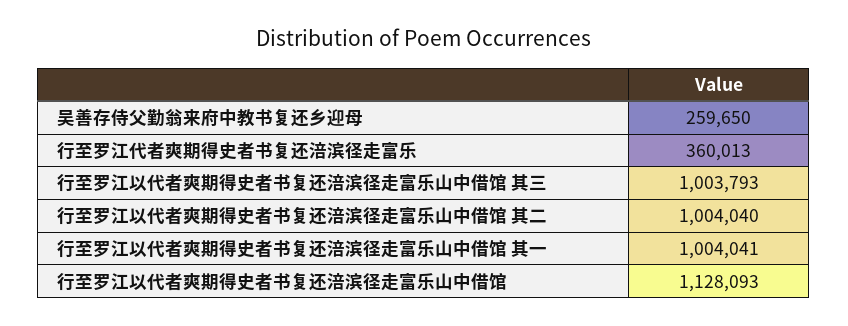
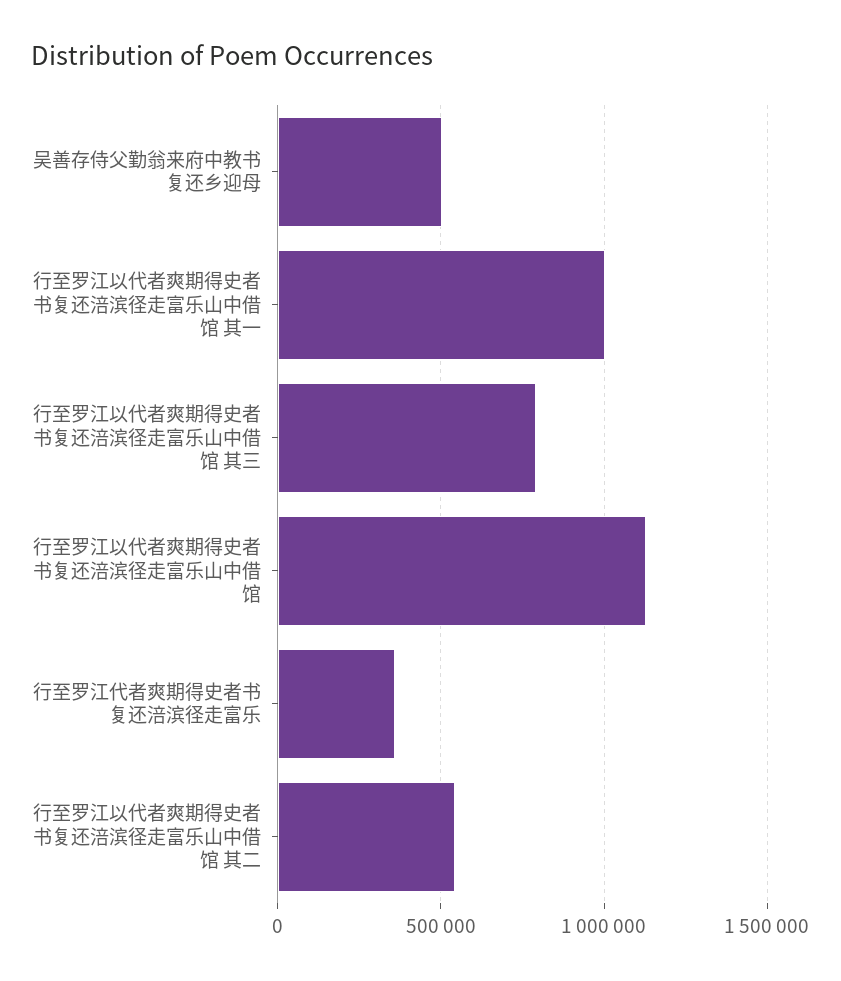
  {
-   "吴善存侍父勤翁来府中教书复还乡迎母": 259650,
+   "吴善存侍父勤翁来府中教书复还乡迎母": 500000,
    "行至罗江代者爽期得史者书复还涪滨径走富乐": 360013,
-   "行至罗江以代者爽期得史者书复还涪滨径走富乐山中借馆 其三": 1003793,
+   "行至罗江以代者爽期得史者书复还涪滨径走富乐山中借馆 其三": 800000,
-   "行至罗江以代者爽期得史者书复还涪滨径走富乐山中借馆 其二": 1004040,
+   "行至罗江以代者爽期得史者书复还涪滨径走富乐山中借馆 其二": 550000,
    "行至罗江以代者爽期得史者书复还涪滨径走富乐山中借馆 其一": 1004041,
    "行至罗江以代者爽期得史者书复还涪滨径走富乐山中借馆": 1128093
  }

